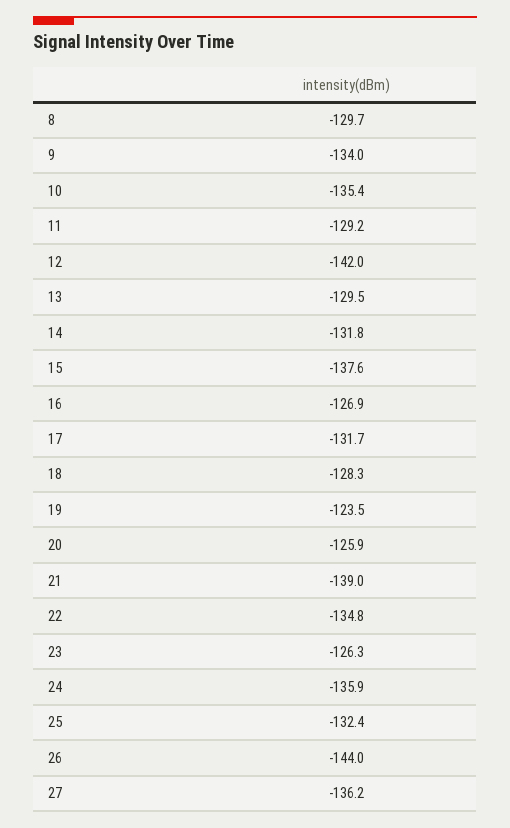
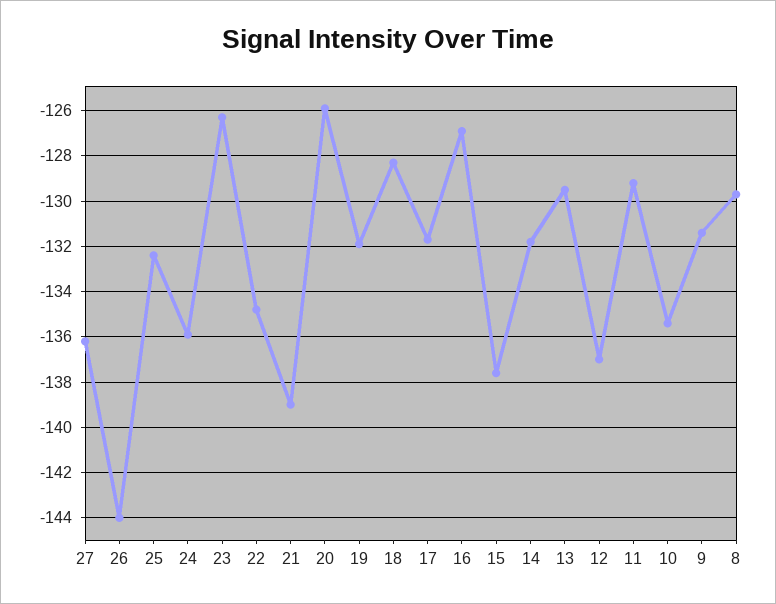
  {
    "8": -129.7,
-   "9": -134,
+   "9": -131.5,
    "10": -135.4,
    "11": -129.2,
-   "12": -142,
+   "12": -137,
    "13": -129.5,
    "14": -131.8,
    "15": -137.6,
    "16": -126.9,
    "17": -131.7,
    "18": -128.3,
-   "19": -123.5,
+   "19": -132,
    "20": -125.9,
    "21": -139,
    "22": -134.8,
    "23": -126.3,
    "24": -135.9,
    "25": -132.4,
    "26": -144,
    "27": -136.2
  }

